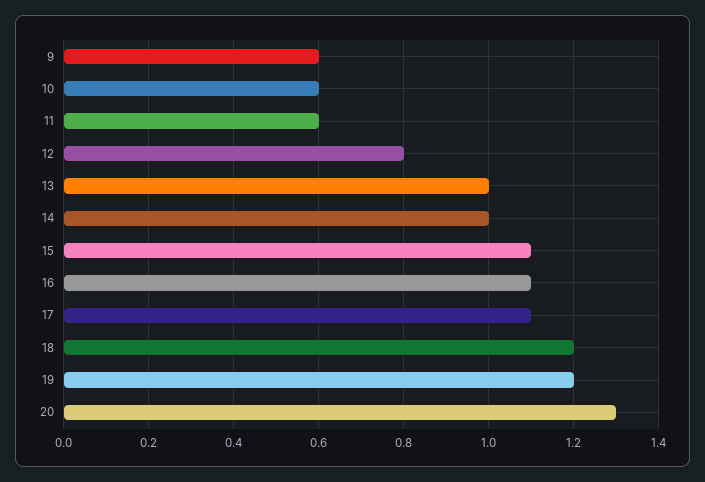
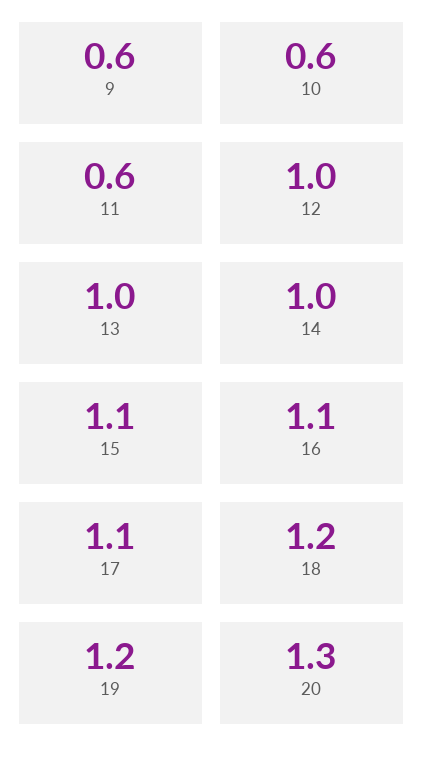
  {
    "9": 0.6,
    "10": 0.6,
    "11": 0.6,
-   "12": 0.8,
+   "12": 1,
    "13": 1,
    "14": 1,
    "15": 1.1,
    "16": 1.1,
    "17": 1.1,
    "18": 1.2,
    "19": 1.2,
    "20": 1.3
  }

